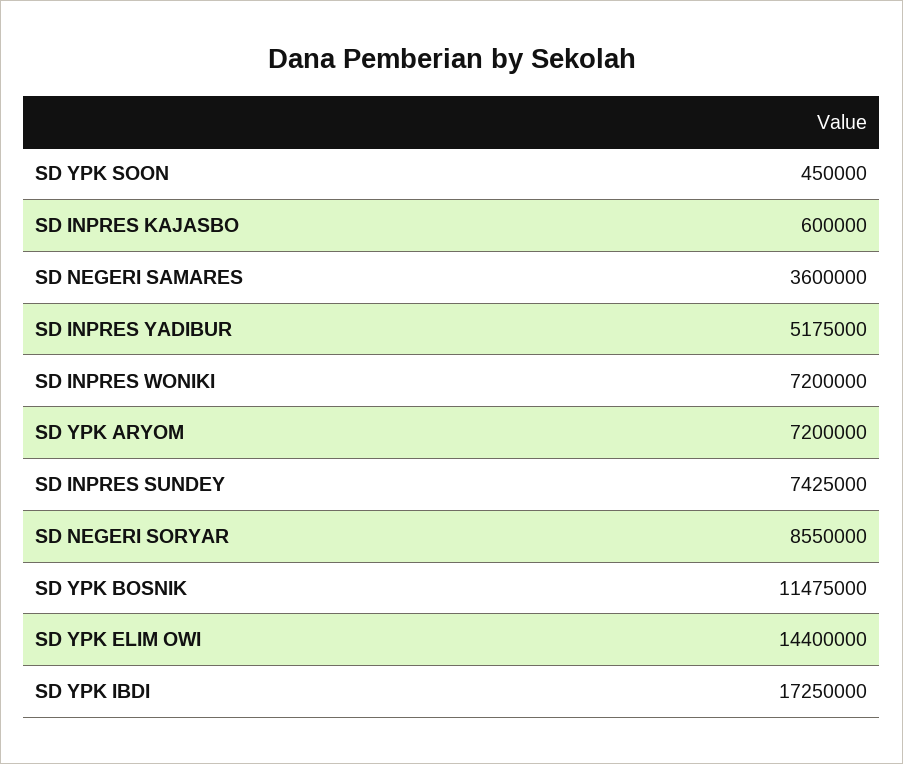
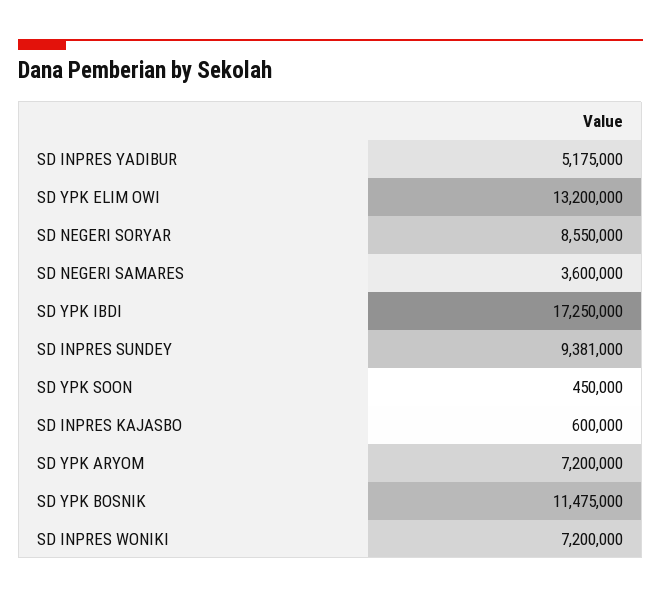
  {
    "SD YPK SOON": 450000,
    "SD INPRES KAJASBO": 600000,
    "SD NEGERI SAMARES": 3600000,
    "SD INPRES YADIBUR": 5175000,
    "SD INPRES WONIKI": 7200000,
    "SD YPK ARYOM": 7200000,
-   "SD INPRES SUNDEY": 7425000,
+   "SD INPRES SUNDEY": 9381000,
    "SD NEGERI SORYAR": 8550000,
    "SD YPK BOSNIK": 11475000,
-   "SD YPK ELIM OWI": 14400000,
+   "SD YPK ELIM OWI": 13200000,
    "SD YPK IBDI": 17250000
  }

